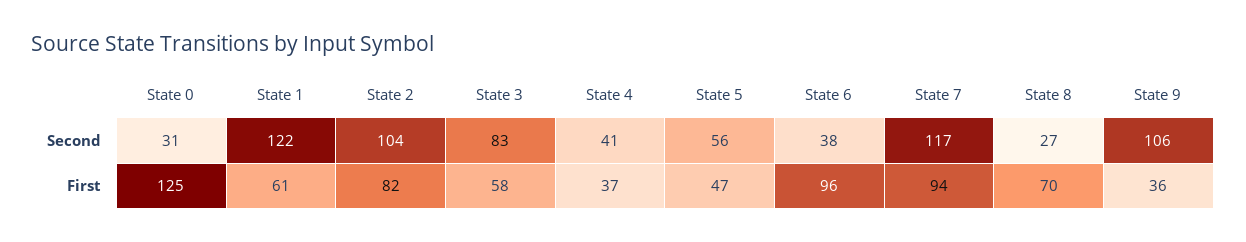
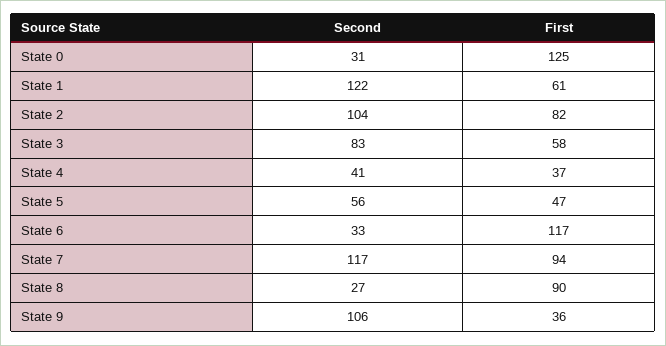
  {
    "State 0": {
      "Second": 31,
      "First": 125
    },
    "State 1": {
      "Second": 122,
      "First": 61
    },
    "State 2": {
      "Second": 104,
      "First": 82
    },
    "State 3": {
      "Second": 83,
      "First": 58
    },
    "State 4": {
      "Second": 41,
      "First": 37
    },
    "State 5": {
      "Second": 56,
      "First": 47
    },
    "State 6": {
-     "Second": 38,
+     "Second": 33,
-     "First": 96
+     "First": 117
    },
    "State 7": {
      "Second": 117,
      "First": 94
    },
    "State 8": {
      "Second": 27,
-     "First": 70
+     "First": 90
    },
    "State 9": {
      "Second": 106,
      "First": 36
    }
  }

